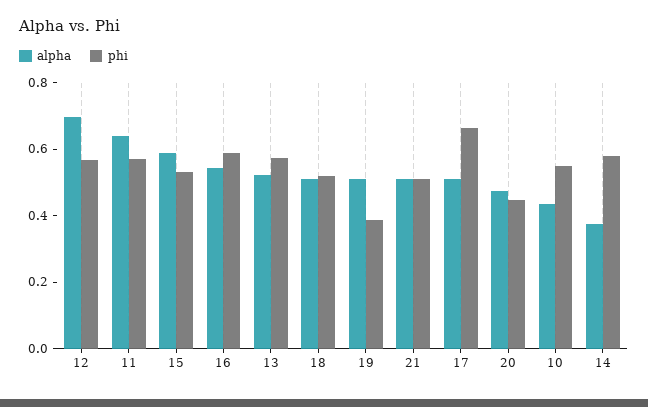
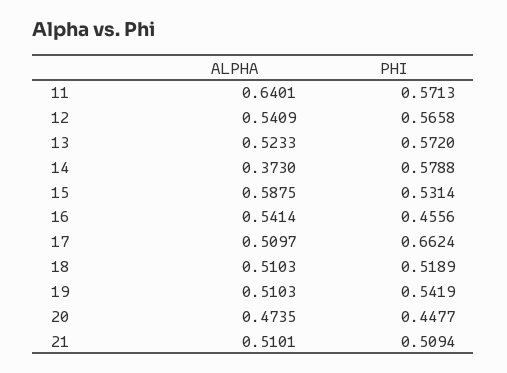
  {
    "alpha": {
-     "12": 0.7,
+     "12": 0.5409,
      "11": 0.6401,
      "15": 0.5875,
      "16": 0.5414,
      "13": 0.5233,
      "18": 0.5103,
      "19": 0.5103,
      "21": 0.5101,
      "17": 0.5097,
      "20": 0.4735,
-     "10": 0.45,
      "14": 0.373
    },
    "phi": {
      "12": 0.5658,
      "11": 0.5713,
      "15": 0.5314,
-     "16": 0.6,
+     "16": 0.4556,
      "13": 0.572,
      "18": 0.5189,
-     "19": 0.4,
+     "19": 0.5419,
      "21": 0.5094,
      "17": 0.6624,
      "20": 0.4477,
-     "10": 0.55,
      "14": 0.5788
    }
  }

